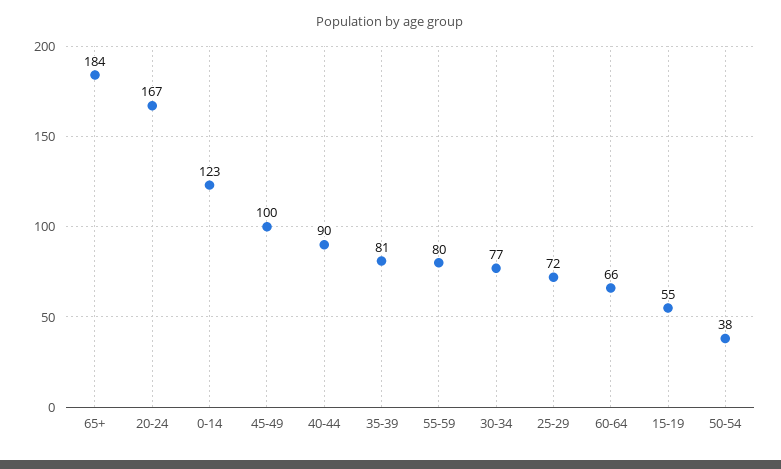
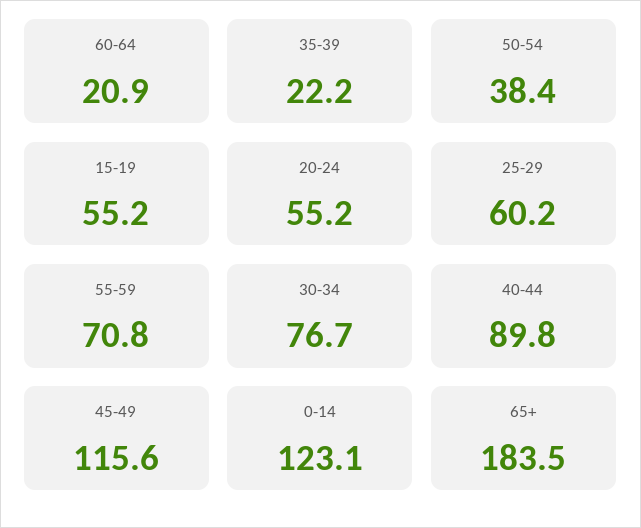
  {
    "65+": 183.5,
-   "20-24": 167,
+   "20-24": 55.2,
    "0-14": 123.1,
-   "45-49": 100,
+   "45-49": 115.6,
    "40-44": 89.8,
-   "35-39": 81,
+   "35-39": 22.2,
-   "55-59": 80,
+   "55-59": 70.8,
    "30-34": 76.7,
-   "25-29": 72,
+   "25-29": 60.2,
-   "60-64": 66,
+   "60-64": 20.9,
    "15-19": 55.2,
    "50-54": 38.4
  }

